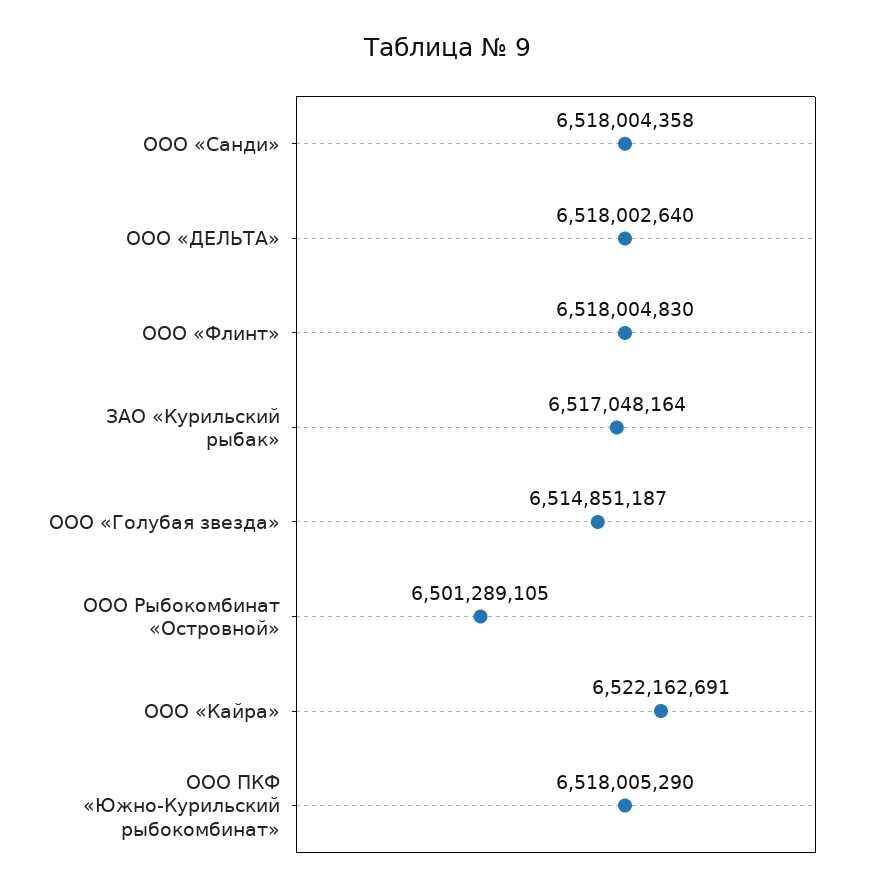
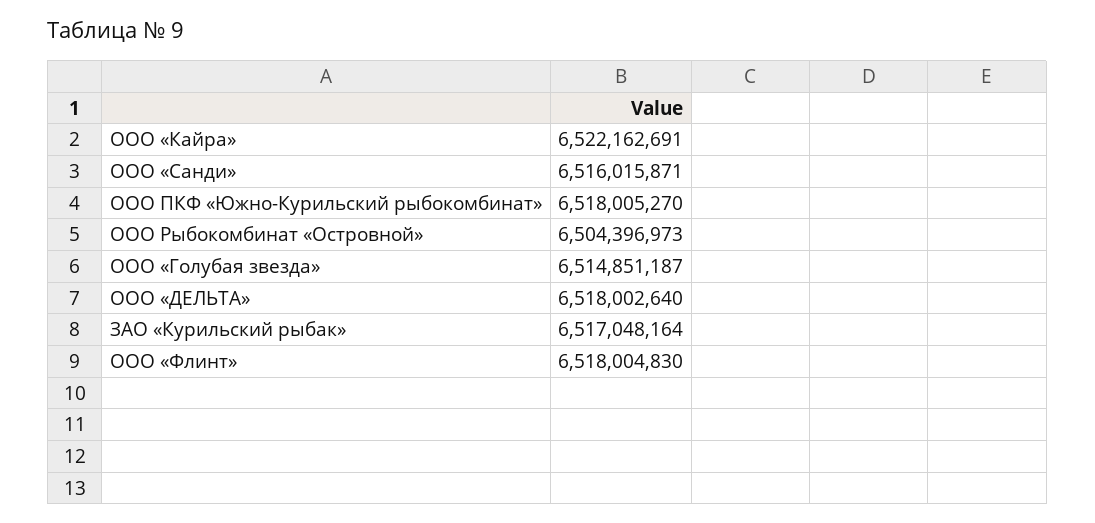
  {
-   "ООО «Санди»": 6518004358,
+   "ООО «Санди»": 6516015871,
    "ООО «ДЕЛЬТА»": 6518002640,
    "ООО «Флинт»": 6518004830,
    "ЗАО «Курильский рыбак»": 6517048164,
    "ООО «Голубая звезда»": 6514851187,
-   "ООО Рыбокомбинат «Островной»": 6501289105,
+   "ООО Рыбокомбинат «Островной»": 6504396973,
    "ООО «Кайра»": 6522162691,
-   "ООО ПКФ «Южно-Курильский рыбокомбинат»": 6518005290
+   "ООО ПКФ «Южно-Курильский рыбокомбинат»": 6518005270
  }

